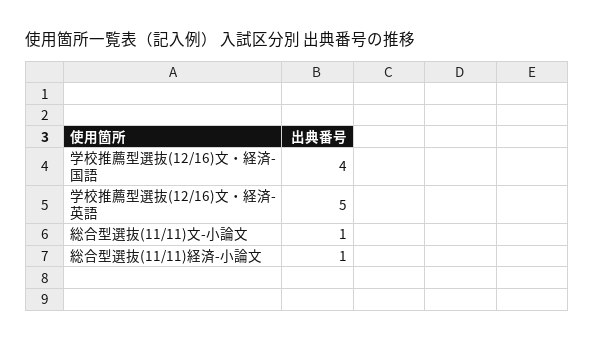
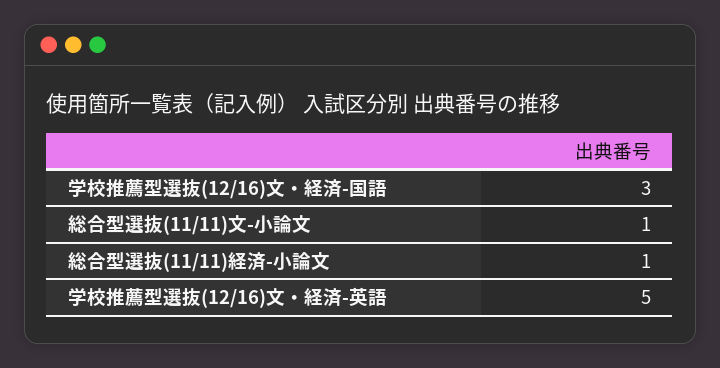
  {
-   "学校推薦型選抜(12/16)文・経済-国語": 4,
+   "学校推薦型選抜(12/16)文・経済-国語": 3,
    "学校推薦型選抜(12/16)文・経済-英語": 5,
    "総合型選抜(11/11)文-小論文": 1,
    "総合型選抜(11/11)経済-小論文": 1
  }

